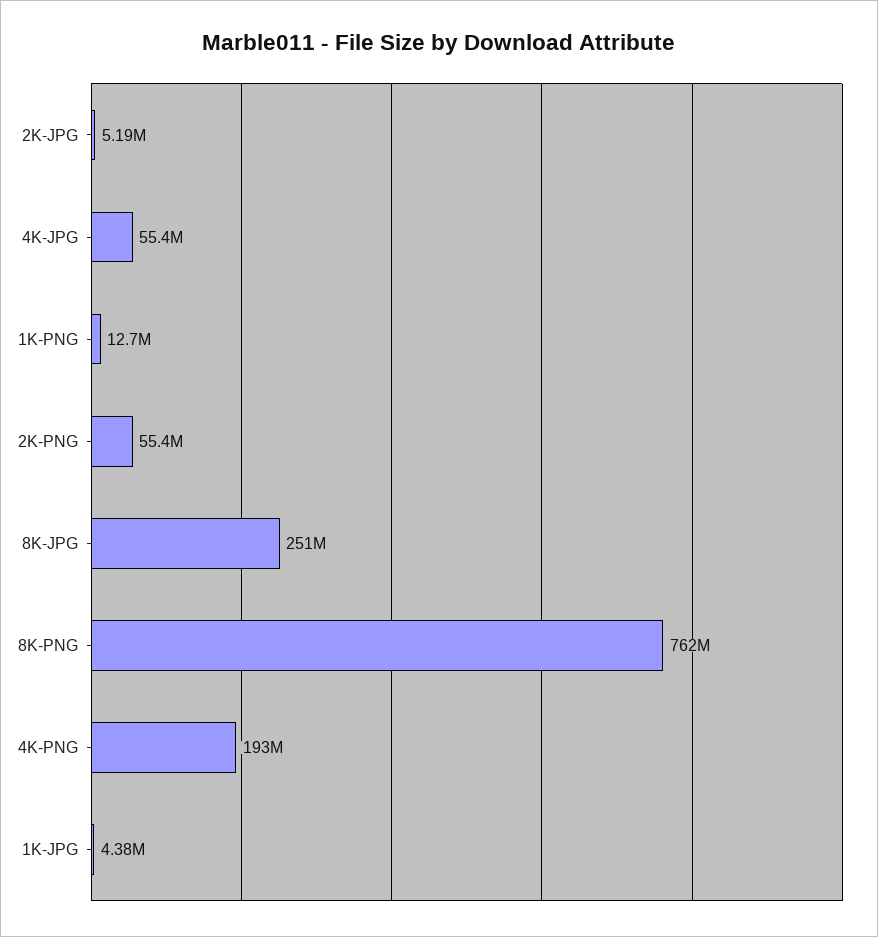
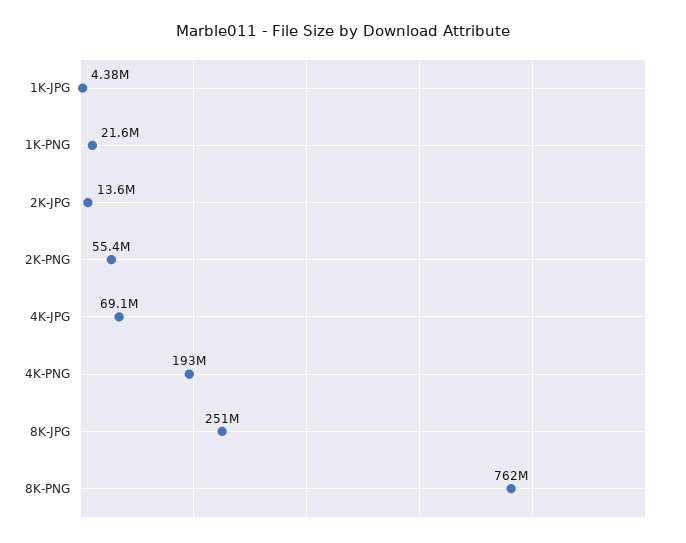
  {
-   "2K-JPG": 5190000,
+   "2K-JPG": 13600000,
-   "4K-JPG": 55400000,
+   "4K-JPG": 69100000,
-   "1K-PNG": 12700000,
+   "1K-PNG": 21600000,
    "2K-PNG": 55400000,
    "8K-JPG": 251000000,
    "8K-PNG": 762000000,
    "4K-PNG": 193000000,
    "1K-JPG": 4380000
  }

